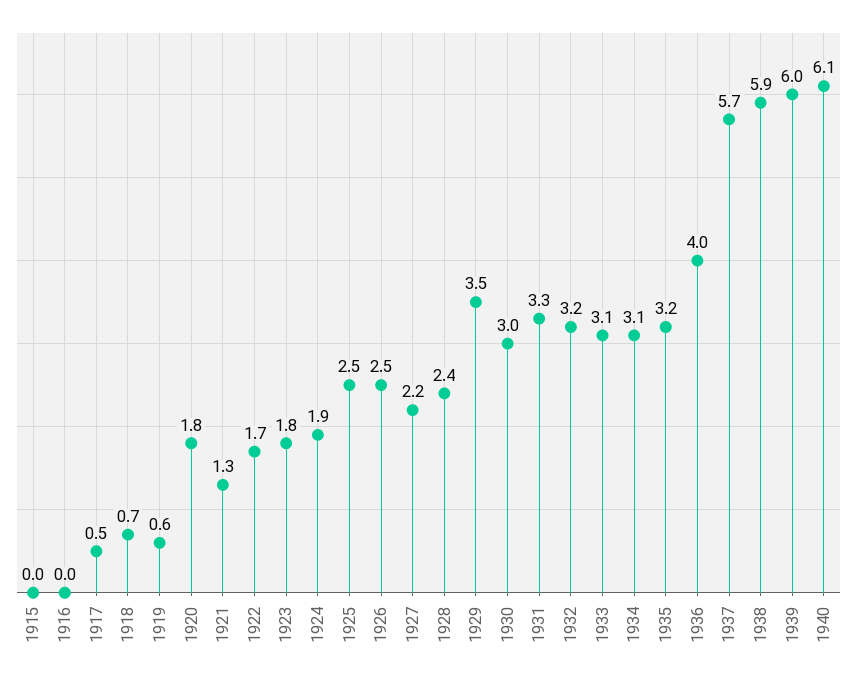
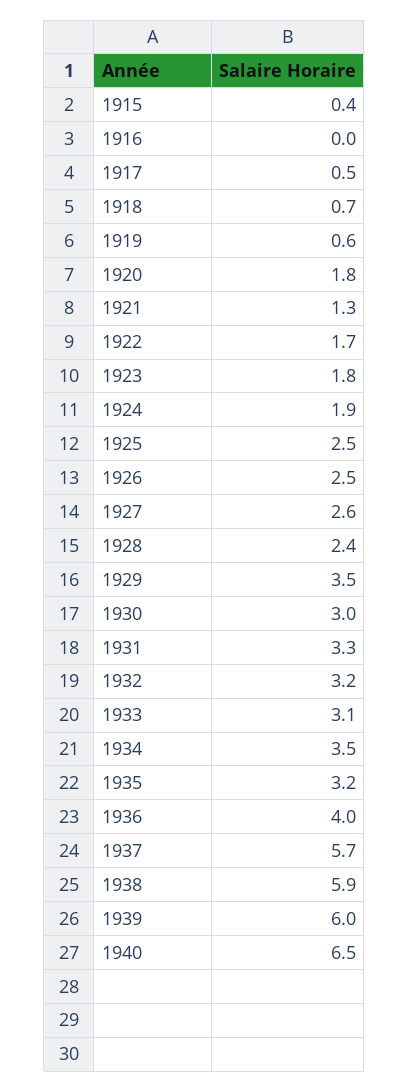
  {
-   "1915": 0,
+   "1915": 0.4,
    "1916": 0,
    "1917": 0.5,
    "1918": 0.7,
    "1919": 0.6,
    "1920": 1.8,
    "1921": 1.3,
    "1922": 1.7,
    "1923": 1.8,
    "1924": 1.9,
    "1925": 2.5,
    "1926": 2.5,
-   "1927": 2.2,
+   "1927": 2.6,
    "1928": 2.4,
    "1929": 3.5,
    "1930": 3,
    "1931": 3.3,
    "1932": 3.2,
    "1933": 3.1,
-   "1934": 3.1,
+   "1934": 3.5,
    "1935": 3.2,
    "1936": 4,
    "1937": 5.7,
    "1938": 5.9,
    "1939": 6,
-   "1940": 6.1
+   "1940": 6.5
  }

